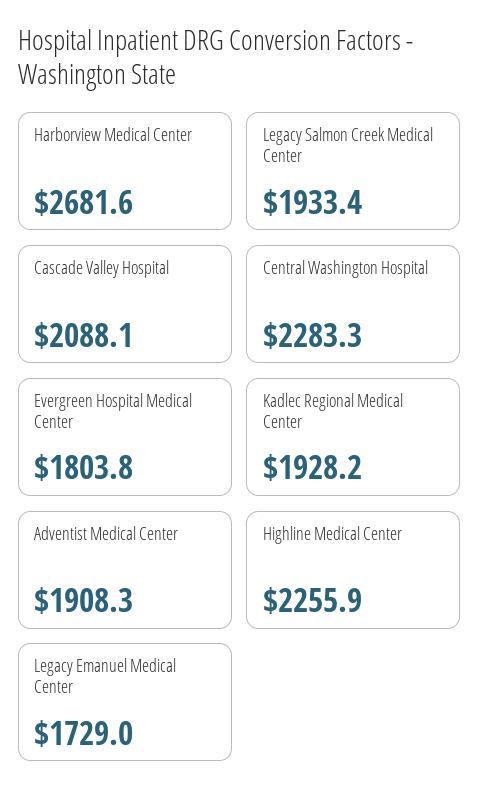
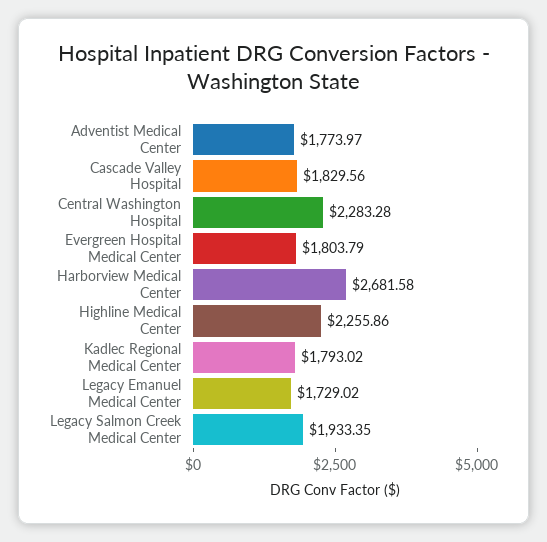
  {
    "Harborview Medical Center": 2681.58,
    "Legacy Salmon Creek Medical Center": 1933.35,
-   "Cascade Valley Hospital": 2088.1,
+   "Cascade Valley Hospital": 1829.56,
    "Central Washington Hospital": 2283.28,
    "Evergreen Hospital Medical Center": 1803.79,
-   "Kadlec Regional Medical Center": 1928.2,
+   "Kadlec Regional Medical Center": 1793.02,
-   "Adventist Medical Center": 1908.3,
+   "Adventist Medical Center": 1773.97,
    "Highline Medical Center": 2255.86,
    "Legacy Emanuel Medical Center": 1729.02
  }

